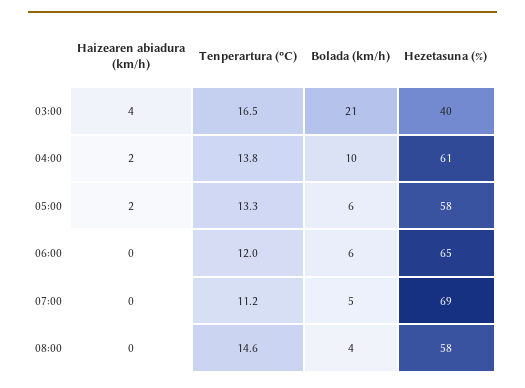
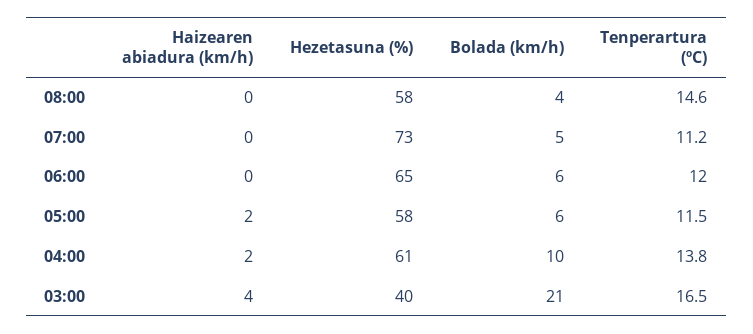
  {
    "Haizearen abiadura (km/h)": {
      "03:00": 4,
      "04:00": 2,
      "05:00": 2,
      "06:00": 0,
      "07:00": 0,
      "08:00": 0
    },
    "Tenperartura (ºC)": {
      "03:00": 16.5,
      "04:00": 13.8,
-     "05:00": 13.3,
+     "05:00": 11.5,
      "06:00": 12,
      "07:00": 11.2,
      "08:00": 14.6
    },
    "Bolada (km/h)": {
      "03:00": 21,
      "04:00": 10,
      "05:00": 6,
      "06:00": 6,
      "07:00": 5,
      "08:00": 4
    },
    "Hezetasuna (%)": {
      "03:00": 40,
      "04:00": 61,
      "05:00": 58,
      "06:00": 65,
-     "07:00": 69,
+     "07:00": 73,
      "08:00": 58
    }
  }

